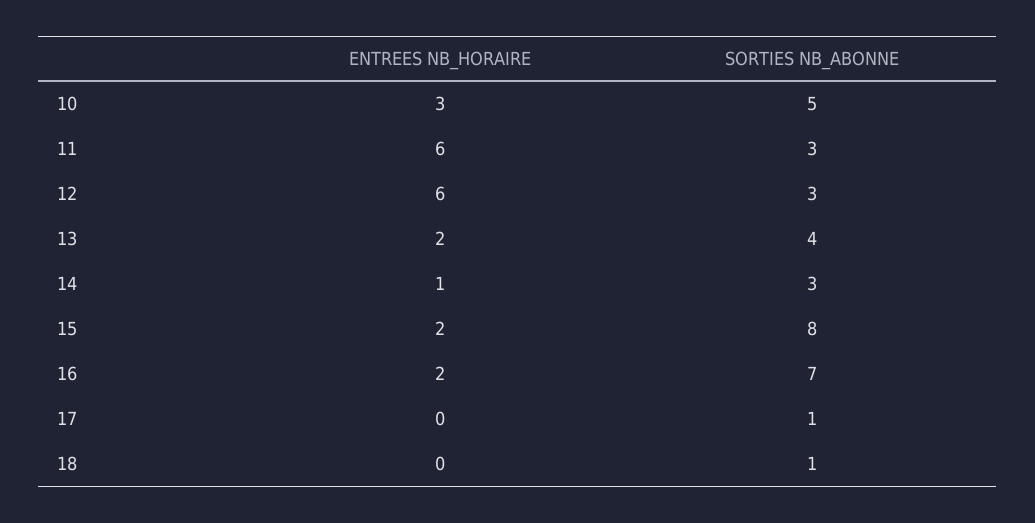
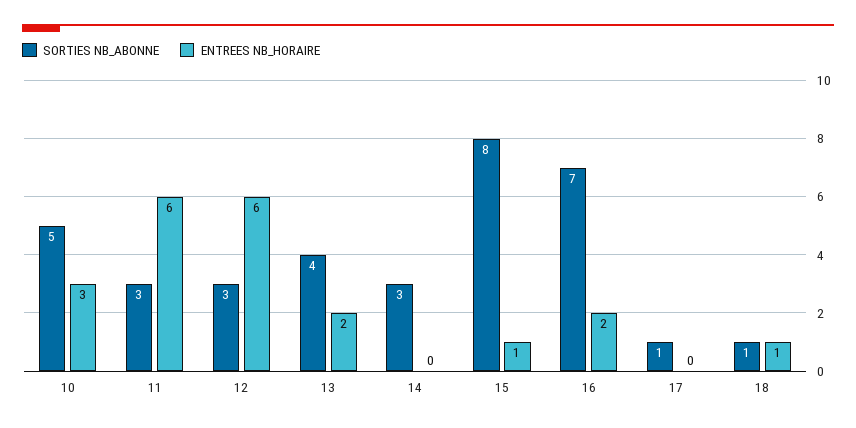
  {
    "ENTREES NB_HORAIRE": {
      "10": 3,
      "11": 6,
      "12": 6,
      "13": 2,
-     "14": 1,
+     "14": 0,
-     "15": 2,
+     "15": 1,
      "16": 2,
      "17": 0,
-     "18": 0
+     "18": 1
    },
    "SORTIES NB_ABONNE": {
      "10": 5,
      "11": 3,
      "12": 3,
      "13": 4,
      "14": 3,
      "15": 8,
      "16": 7,
      "17": 1,
      "18": 1
    }
  }

